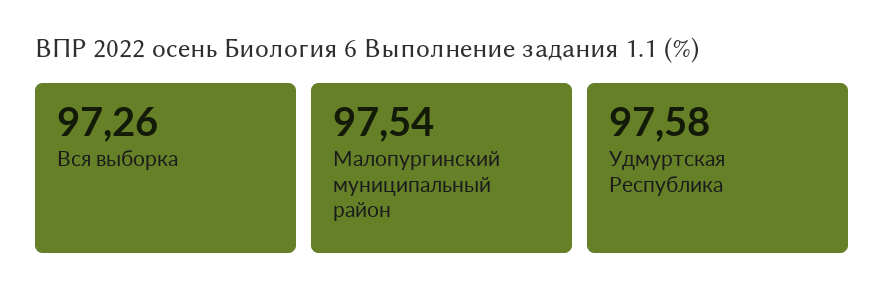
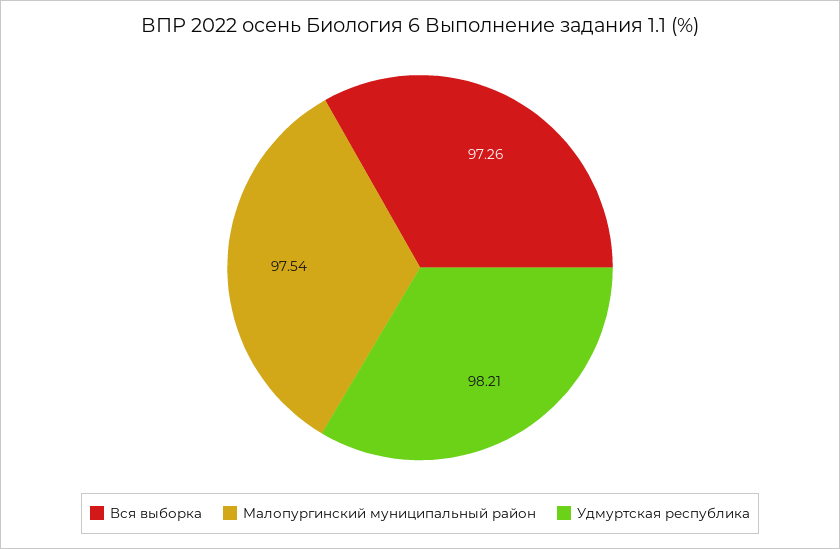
  {
    "Вся выборка": 97.26,
    "Малопургинский муниципальный район": 97.54,
-   "Удмуртская Республика": 97.58
+   "Удмуртская Республика": 98.21
  }

